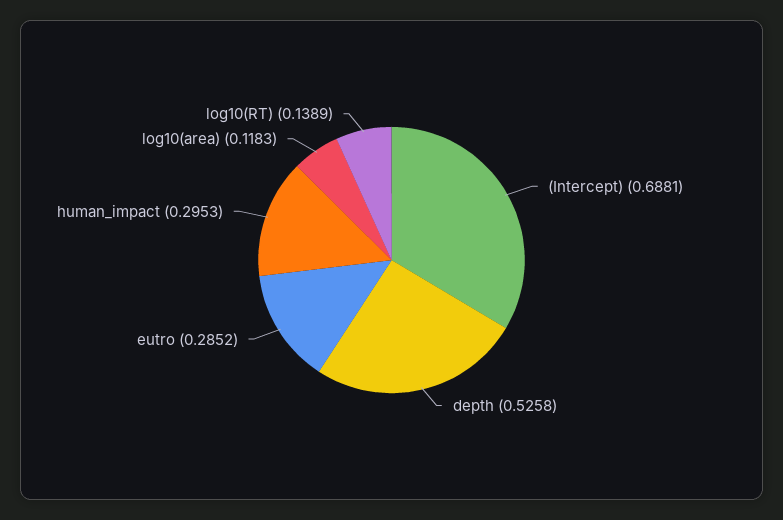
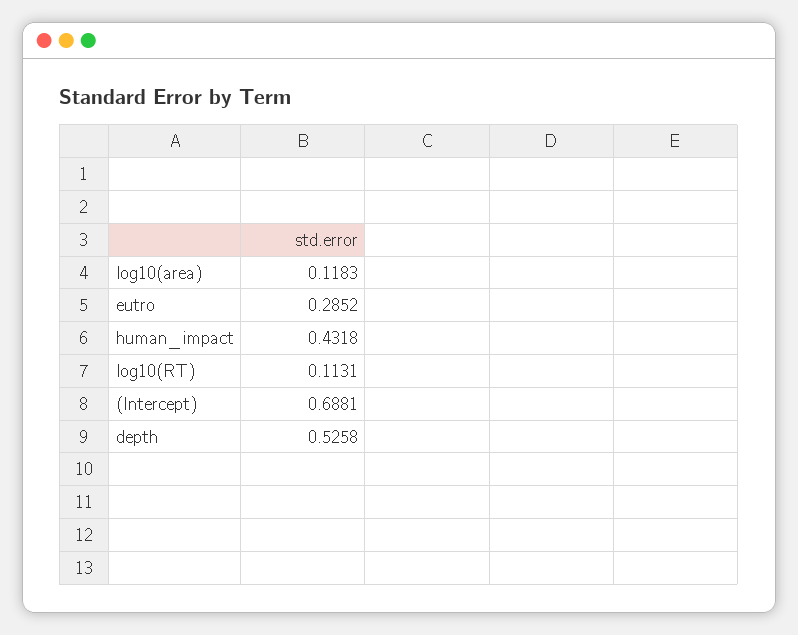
  {
    "(Intercept)": 0.6881,
    "depth": 0.5258,
    "eutro": 0.2852,
-   "human_impact": 0.2953,
+   "human_impact": 0.4318,
    "log10(area)": 0.1183,
-   "log10(RT)": 0.1389
+   "log10(RT)": 0.1131
  }

